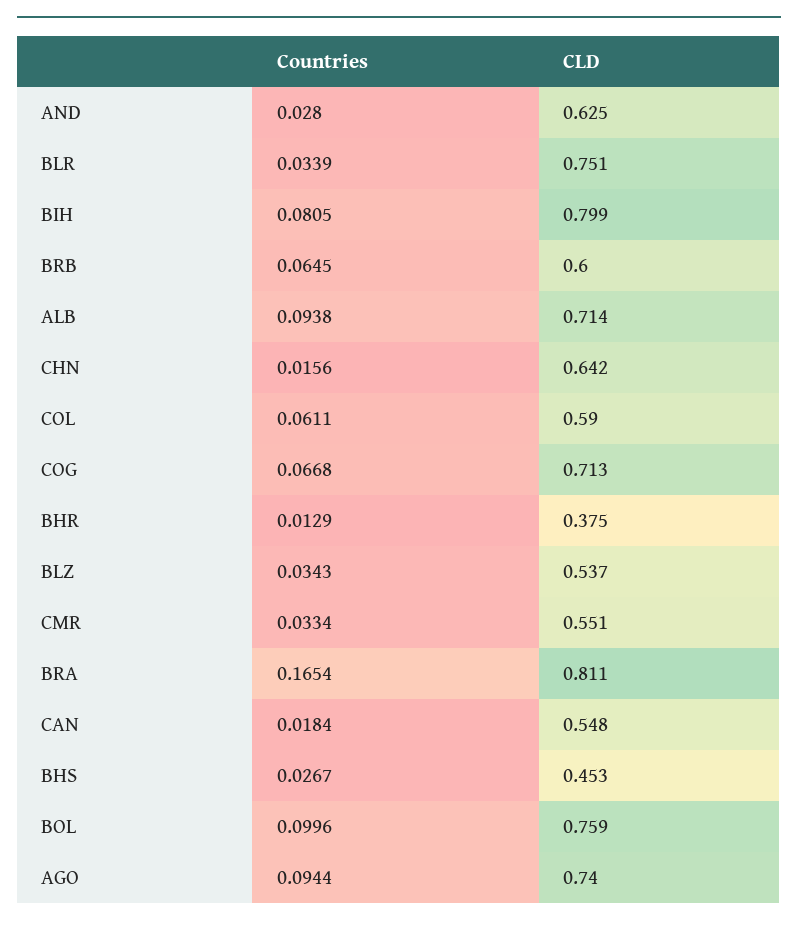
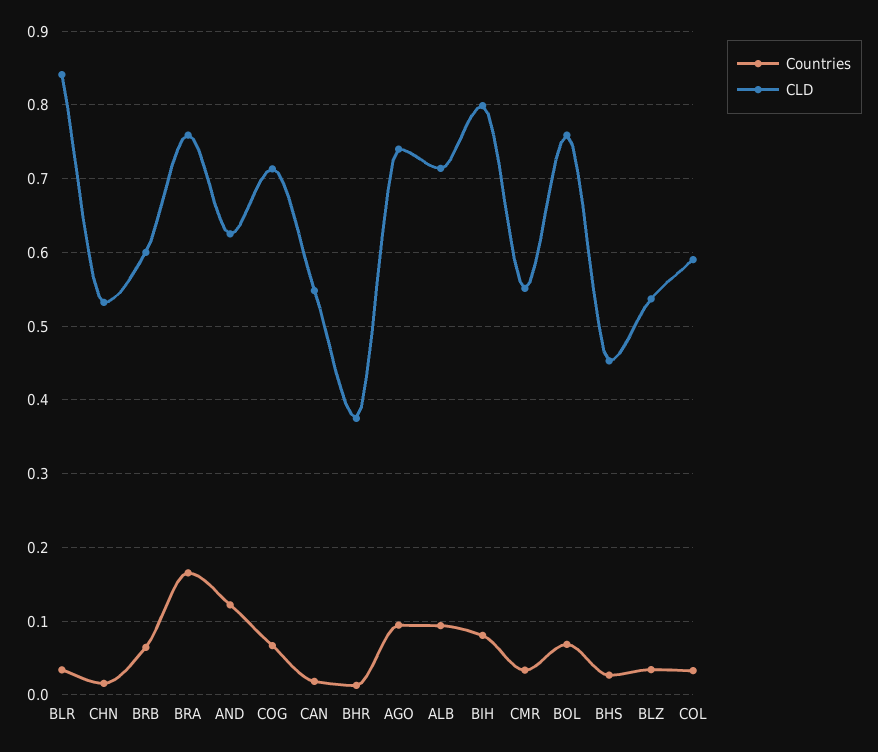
  {
    "Countries": {
-     "AND": 0.028,
+     "AND": 0.12,
      "BLR": 0.0339,
      "BIH": 0.0805,
      "BRB": 0.0645,
      "ALB": 0.0938,
      "CHN": 0.0156,
-     "COL": 0.0611,
+     "COL": 0.03,
      "COG": 0.0668,
      "BHR": 0.0129,
      "BLZ": 0.0343,
      "CMR": 0.0334,
      "BRA": 0.1654,
      "CAN": 0.0184,
      "BHS": 0.0267,
-     "BOL": 0.0996,
+     "BOL": 0.07,
      "AGO": 0.0944
    },
    "CLD": {
      "AND": 0.625,
-     "BLR": 0.751,
+     "BLR": 0.84,
      "BIH": 0.799,
      "BRB": 0.6,
      "ALB": 0.714,
-     "CHN": 0.642,
+     "CHN": 0.53,
      "COL": 0.59,
      "COG": 0.713,
      "BHR": 0.375,
      "BLZ": 0.537,
      "CMR": 0.551,
-     "BRA": 0.811,
+     "BRA": 0.76,
      "CAN": 0.548,
      "BHS": 0.453,
      "BOL": 0.759,
      "AGO": 0.74
    }
  }

